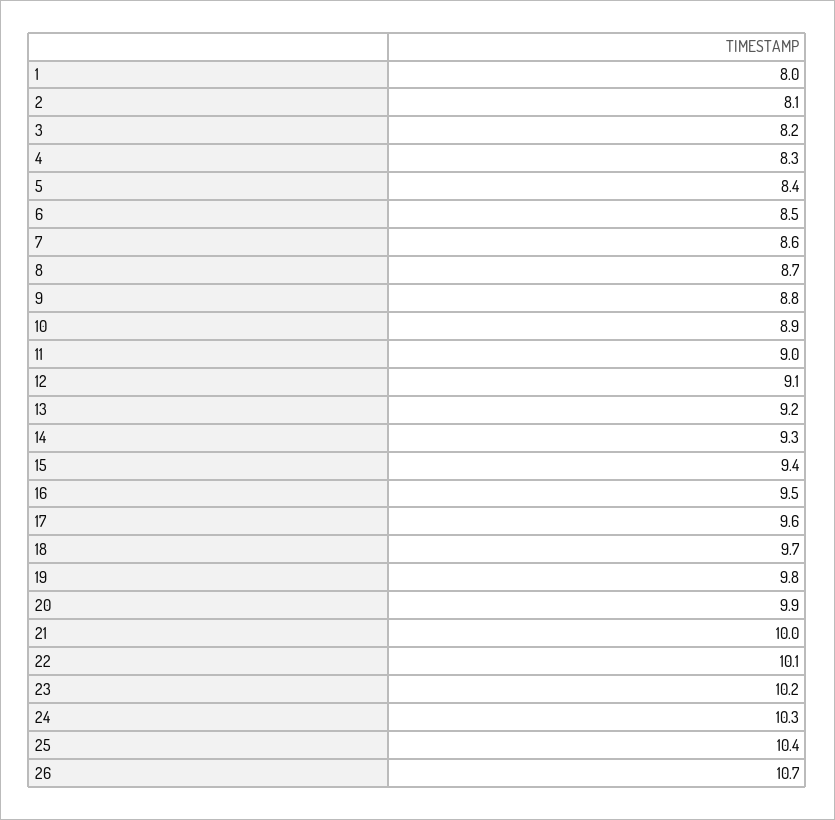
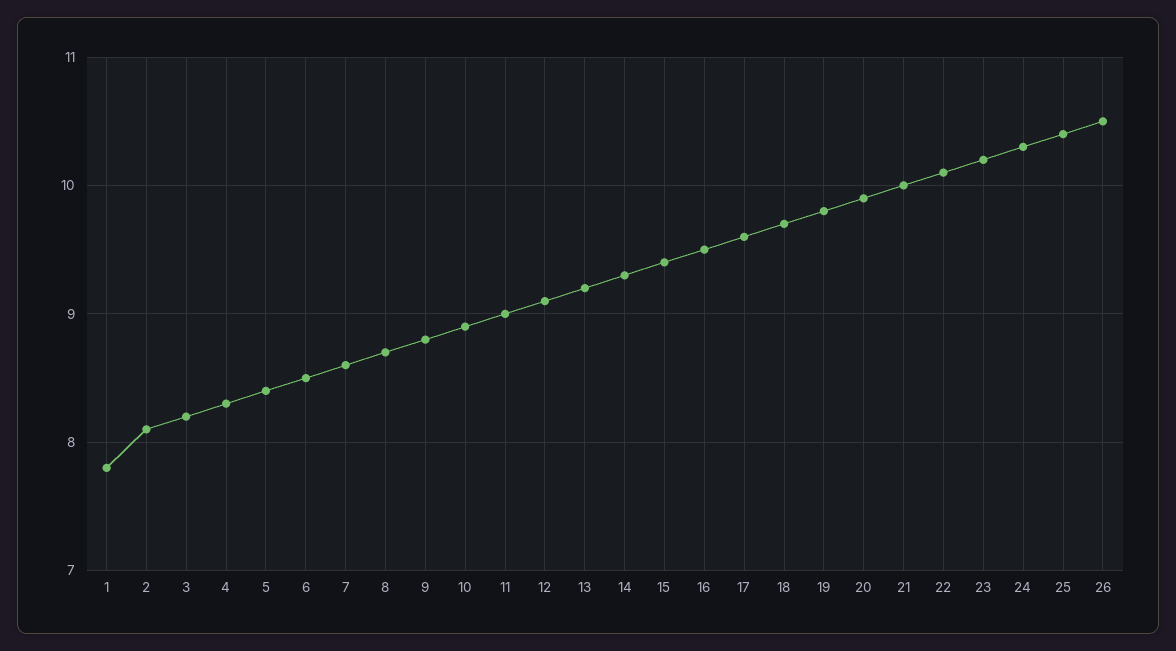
  {
-   "1": 8,
+   "1": 7.8,
    "2": 8.1,
    "3": 8.2,
    "4": 8.3,
    "5": 8.4,
    "6": 8.5,
    "7": 8.6,
    "8": 8.7,
    "9": 8.8,
    "10": 8.9,
    "11": 9,
    "12": 9.1,
    "13": 9.2,
    "14": 9.3,
    "15": 9.4,
    "16": 9.5,
    "17": 9.6,
    "18": 9.7,
    "19": 9.8,
    "20": 9.9,
    "21": 10,
    "22": 10.1,
    "23": 10.2,
    "24": 10.3,
    "25": 10.4,
-   "26": 10.7
+   "26": 10.5
  }

